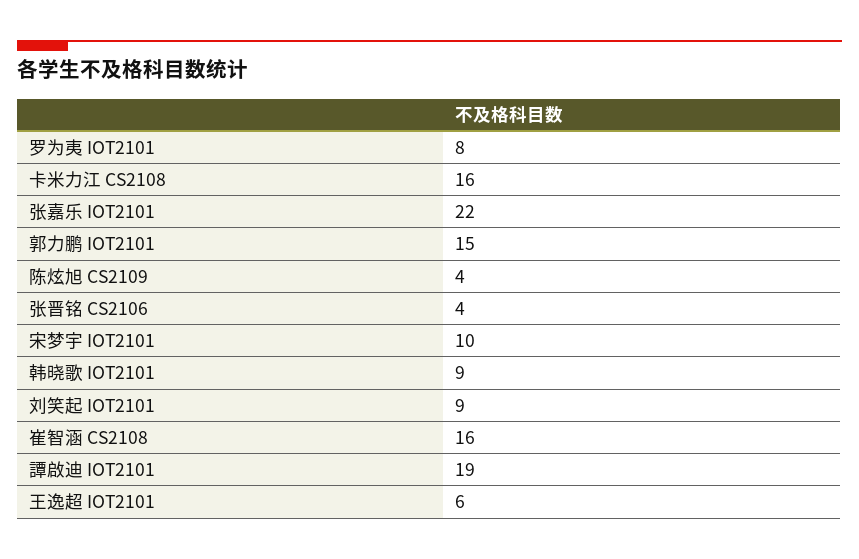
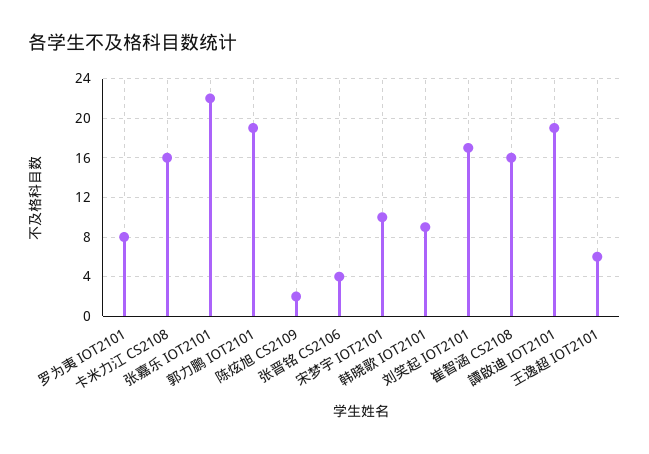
  {
    "罗为夷 IOT2101": 8,
    "卡米力江 CS2108": 16,
    "张嘉乐 IOT2101": 22,
-   "郭力鹏 IOT2101": 15,
+   "郭力鹏 IOT2101": 19,
-   "陈炫旭 CS2109": 4,
+   "陈炫旭 CS2109": 2,
    "张晋铭 CS2106": 4,
    "宋梦宇 IOT2101": 10,
    "韩晓歌 IOT2101": 9,
-   "刘笑起 IOT2101": 9,
+   "刘笑起 IOT2101": 17,
    "崔智涵 CS2108": 16,
    "譚啟迪 IOT2101": 19,
    "王逸超 IOT2101": 6
  }

